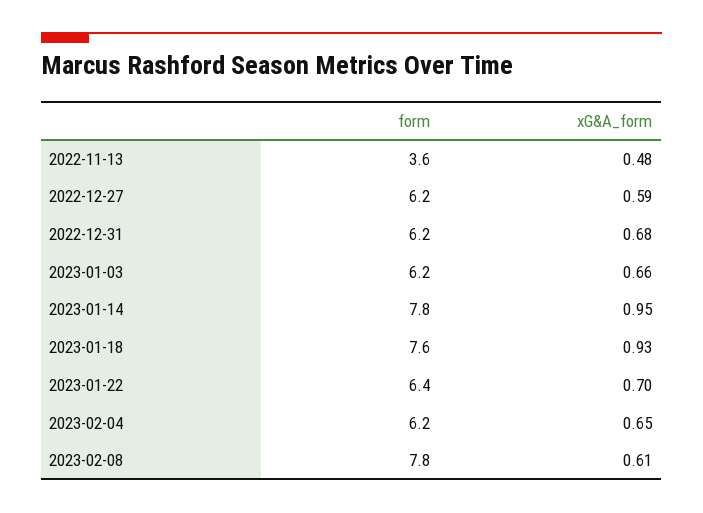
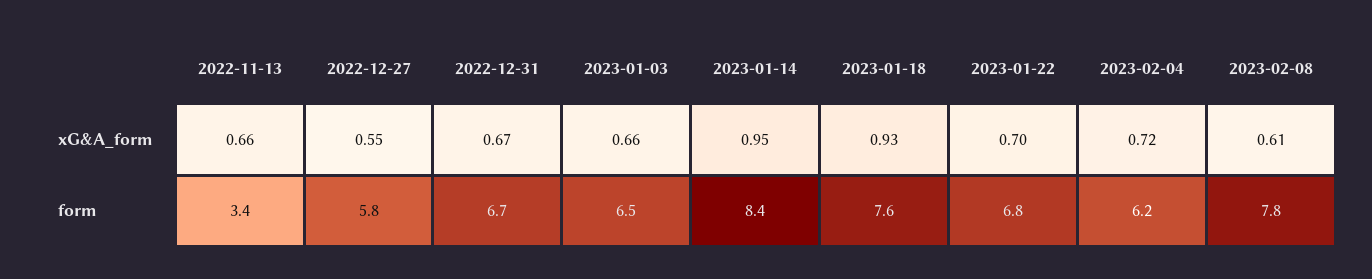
  {
    "form": {
-     "2022-11-13": 3.6,
+     "2022-11-13": 3.4,
-     "2022-12-27": 6.2,
+     "2022-12-27": 5.8,
-     "2022-12-31": 6.2,
+     "2022-12-31": 6.7,
-     "2023-01-03": 6.2,
+     "2023-01-03": 6.5,
-     "2023-01-14": 7.8,
+     "2023-01-14": 8.4,
      "2023-01-18": 7.6,
-     "2023-01-22": 6.4,
+     "2023-01-22": 6.8,
      "2023-02-04": 6.2,
      "2023-02-08": 7.8
    },
    "xG&A_form": {
-     "2022-11-13": 0.48,
+     "2022-11-13": 0.66,
-     "2022-12-27": 0.59,
+     "2022-12-27": 0.55,
-     "2022-12-31": 0.68,
+     "2022-12-31": 0.67,
      "2023-01-03": 0.66,
      "2023-01-14": 0.95,
      "2023-01-18": 0.93,
      "2023-01-22": 0.7,
-     "2023-02-04": 0.65,
+     "2023-02-04": 0.72,
      "2023-02-08": 0.61
    }
  }

